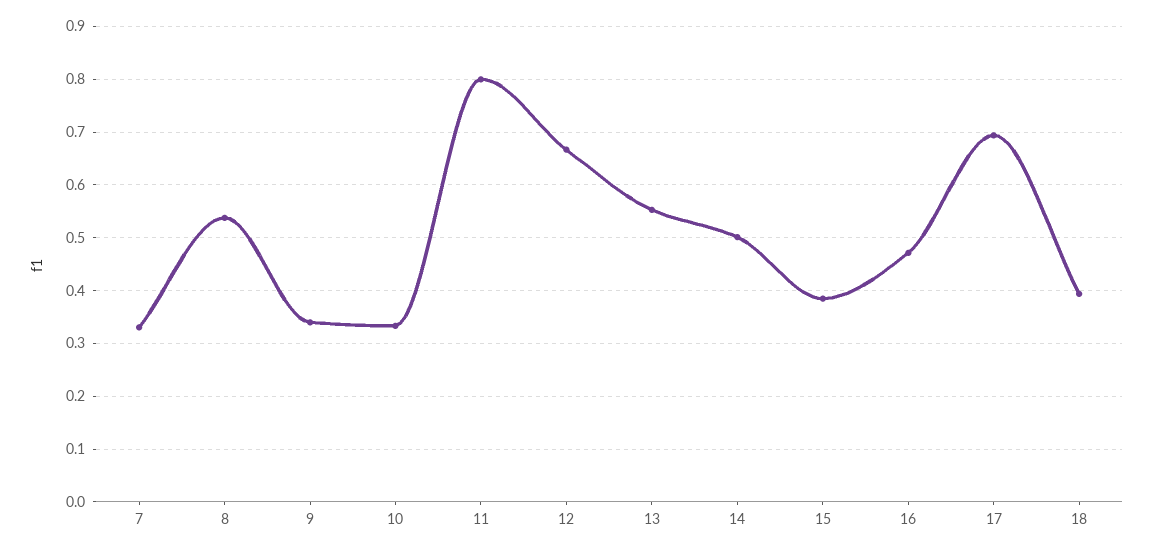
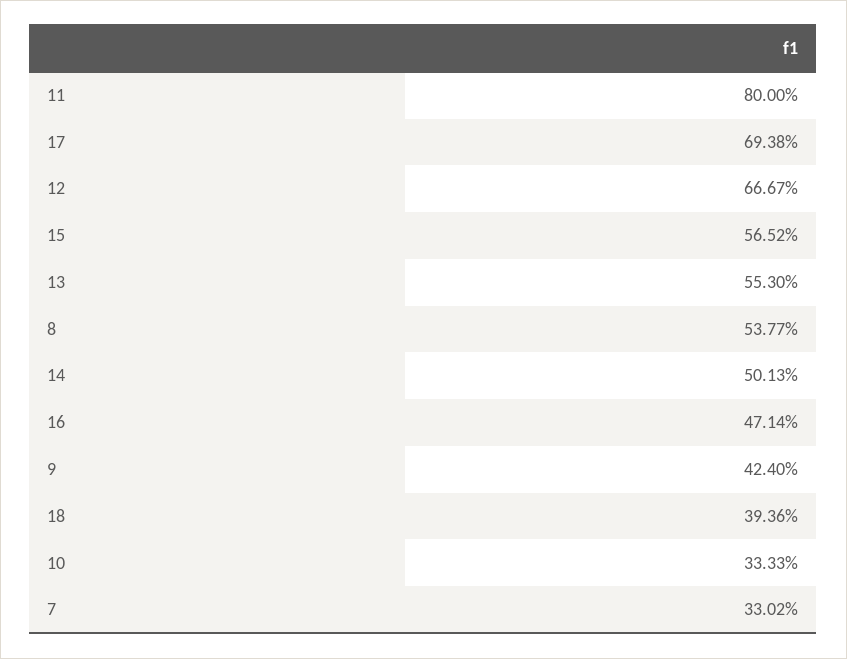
  {
    "7": 0.3302,
    "8": 0.5377,
-   "9": 0.34,
+   "9": 0.424,
    "10": 0.3333,
    "11": 0.8,
    "12": 0.6667,
    "13": 0.553,
    "14": 0.5013,
-   "15": 0.38,
+   "15": 0.5652,
    "16": 0.4714,
    "17": 0.6938,
    "18": 0.3936
  }

